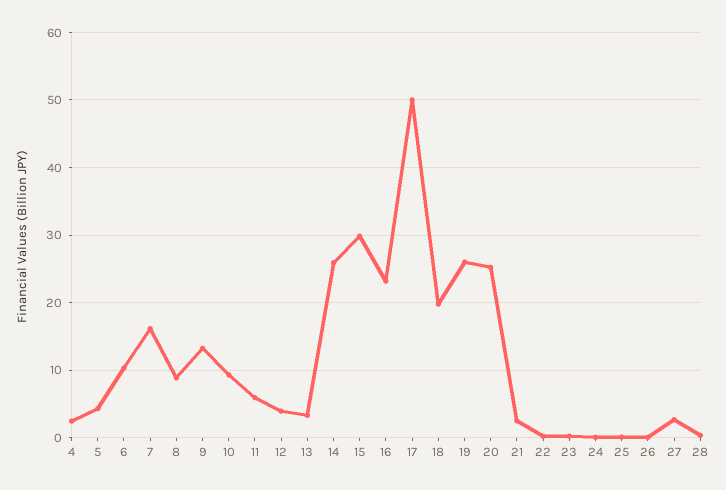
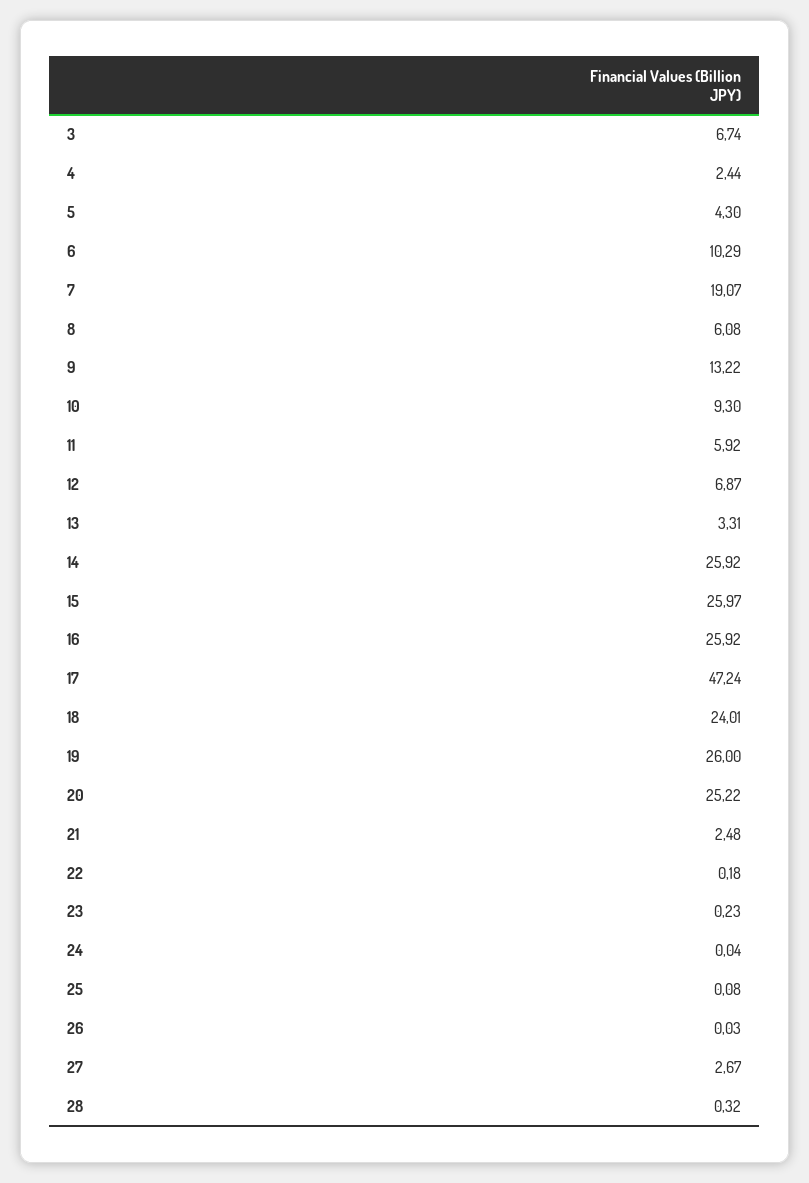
  {
    "4": 2.44,
    "5": 4.3,
    "6": 10.29,
-   "7": 16,
+   "7": 19.07,
-   "8": 9,
+   "8": 6.08,
    "9": 13.22,
    "10": 9.3,
    "11": 5.92,
-   "12": 4,
+   "12": 6.87,
    "13": 3.31,
    "14": 25.92,
-   "15": 30,
+   "15": 25.97,
-   "16": 23,
+   "16": 25.92,
-   "17": 50,
+   "17": 47.24,
-   "18": 20,
+   "18": 24.01,
    "19": 26,
    "20": 25.22,
    "21": 2.48,
    "22": 0.18,
    "23": 0.23,
    "24": 0.04,
    "25": 0.08,
    "26": 0.03,
    "27": 2.67,
-   "28": 0.32
+   "28": 0.32,
+   "3": 6.74
  }

